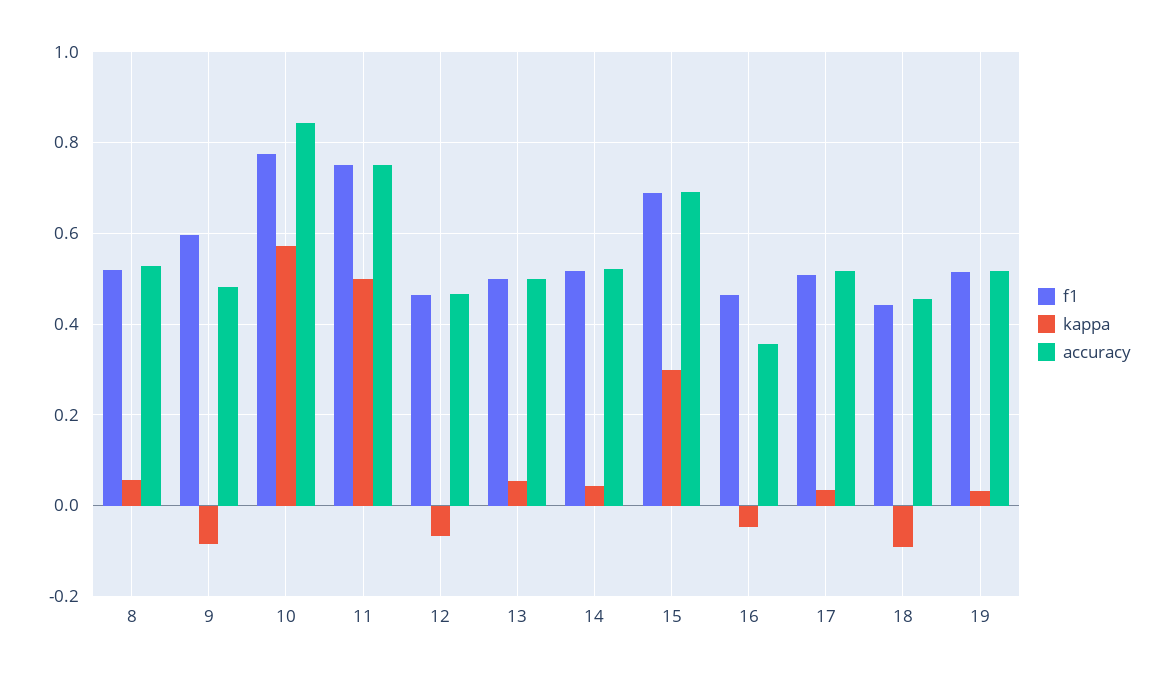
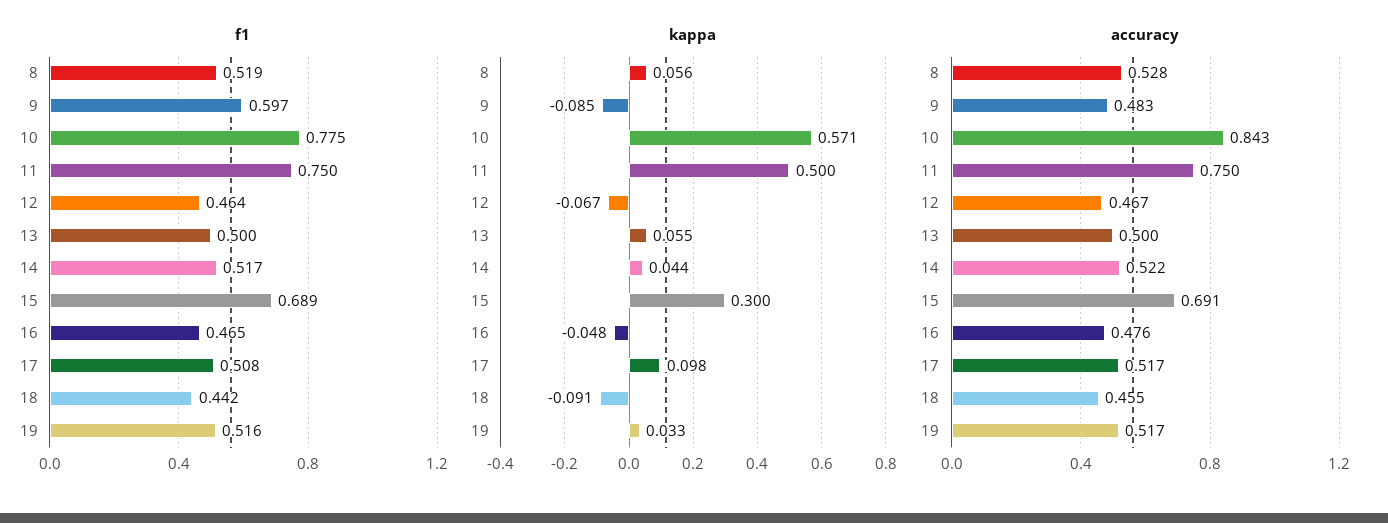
  {
    "f1": {
      "8": 0.519,
      "9": 0.597,
      "10": 0.775,
      "11": 0.75,
      "12": 0.464,
      "13": 0.5,
      "14": 0.517,
      "15": 0.689,
      "16": 0.465,
      "17": 0.508,
      "18": 0.442,
      "19": 0.516
    },
    "kappa": {
      "8": 0.056,
      "9": -0.085,
      "10": 0.571,
      "11": 0.5,
      "12": -0.067,
      "13": 0.055,
      "14": 0.044,
      "15": 0.3,
      "16": -0.048,
-     "17": 0.04,
+     "17": 0.098,
      "18": -0.091,
      "19": 0.033
    },
    "accuracy": {
      "8": 0.528,
      "9": 0.483,
      "10": 0.843,
      "11": 0.75,
      "12": 0.467,
      "13": 0.5,
      "14": 0.522,
      "15": 0.691,
-     "16": 0.36,
+     "16": 0.476,
      "17": 0.517,
      "18": 0.455,
      "19": 0.517
    }
  }

